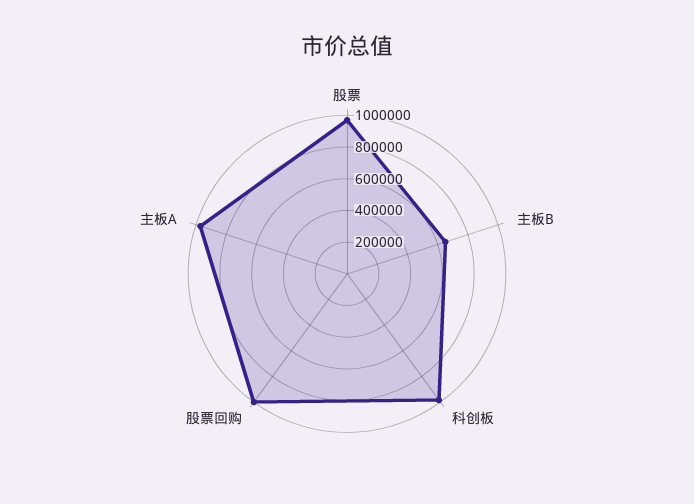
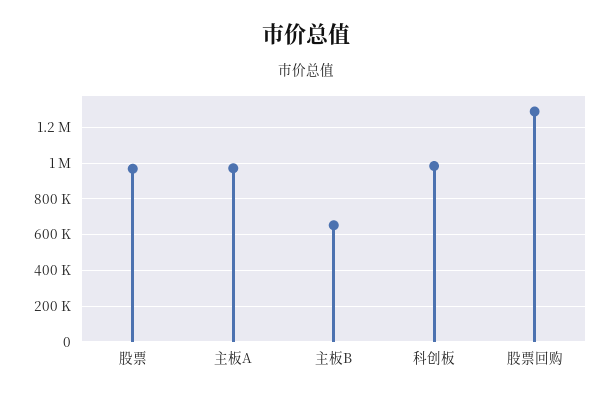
  {
    "股票": 950000,
    "主板B": 650000,
    "科创板": 1000000,
-   "股票回购": 1000000,
+   "股票回购": 1300000,
    "主板A": 950000
  }

